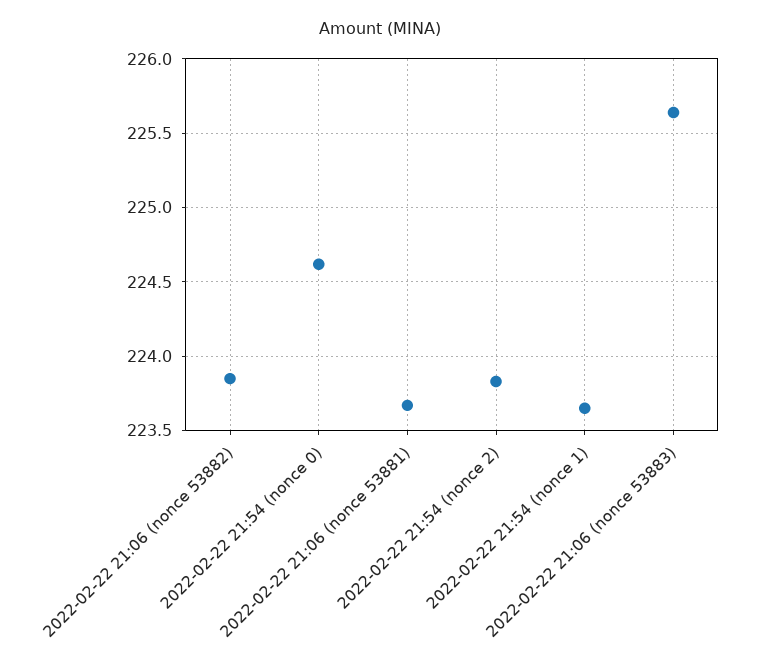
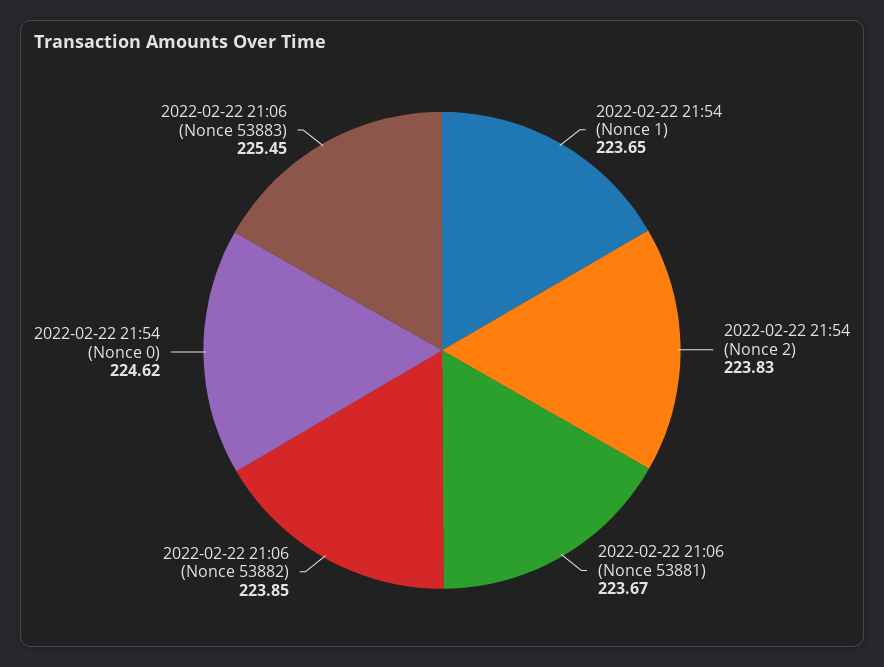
  {
    "2022-02-22 21:06 (nonce 53882)": 223.85,
    "2022-02-22 21:54 (nonce 0)": 224.62,
    "2022-02-22 21:06 (nonce 53881)": 223.67,
    "2022-02-22 21:54 (nonce 2)": 223.83,
    "2022-02-22 21:54 (nonce 1)": 223.65,
-   "2022-02-22 21:06 (nonce 53883)": 225.65
+   "2022-02-22 21:06 (nonce 53883)": 225.45
  }

